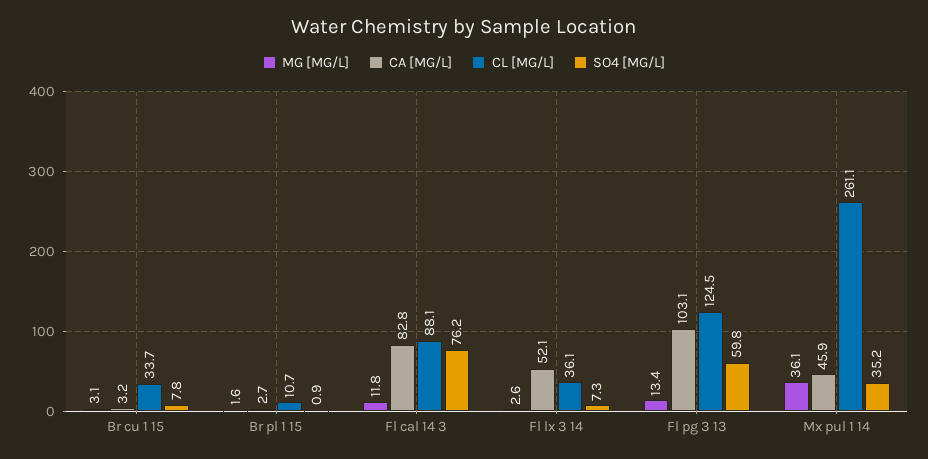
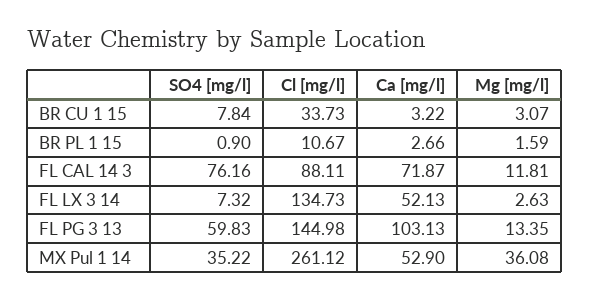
  {
    "MG [MG/L]": {
      "Br cu 1 15": 3.07,
      "Br pl 1 15": 1.59,
      "Fl cal 14 3": 11.81,
      "Fl lx 3 14": 2.63,
      "Fl pg 3 13": 13.35,
      "Mx pul 1 14": 36.08
    },
    "CA [MG/L]": {
      "Br cu 1 15": 3.22,
      "Br pl 1 15": 2.66,
-     "Fl cal 14 3": 82.8,
+     "Fl cal 14 3": 71.87,
      "Fl lx 3 14": 52.13,
      "Fl pg 3 13": 103.13,
-     "Mx pul 1 14": 45.9
+     "Mx pul 1 14": 52.9
    },
    "CL [MG/L]": {
      "Br cu 1 15": 33.73,
      "Br pl 1 15": 10.67,
      "Fl cal 14 3": 88.11,
-     "Fl lx 3 14": 36.1,
+     "Fl lx 3 14": 134.73,
-     "Fl pg 3 13": 124.5,
+     "Fl pg 3 13": 144.98,
      "Mx pul 1 14": 261.12
    },
    "SO4 [MG/L]": {
      "Br cu 1 15": 7.84,
      "Br pl 1 15": 0.9,
      "Fl cal 14 3": 76.16,
      "Fl lx 3 14": 7.32,
      "Fl pg 3 13": 59.83,
      "Mx pul 1 14": 35.22
    }
  }

